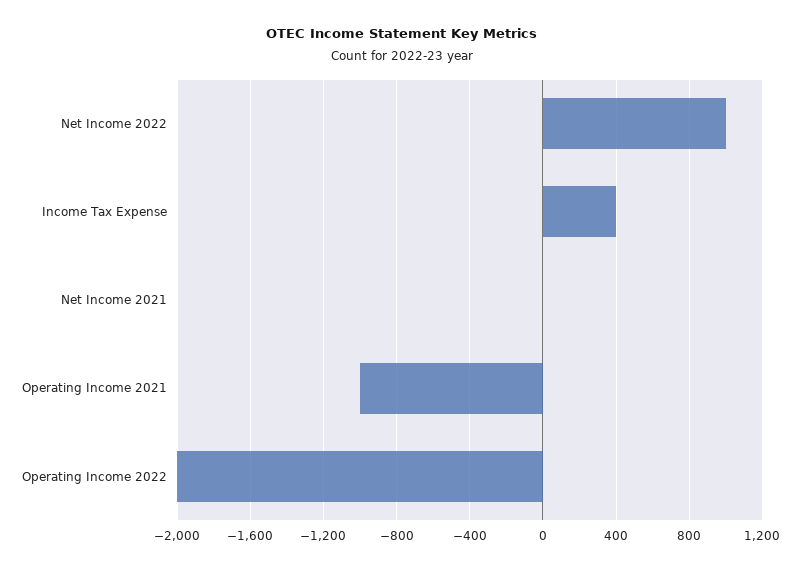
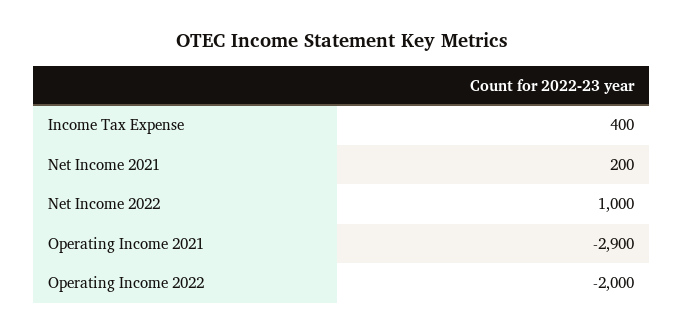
  {
    "Net Income 2022": 1000,
    "Income Tax Expense": 400,
-   "Net Income 2021": 0,
+   "Net Income 2021": 200,
-   "Operating Income 2021": -1000,
+   "Operating Income 2021": -2900,
    "Operating Income 2022": -2000
  }

